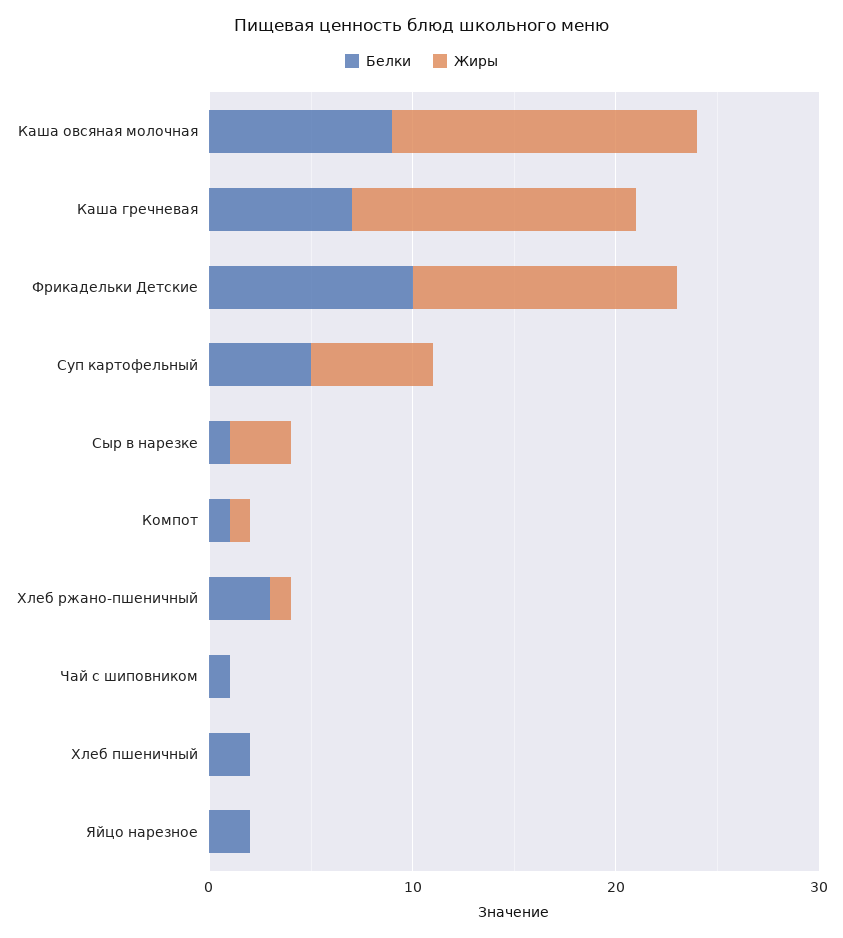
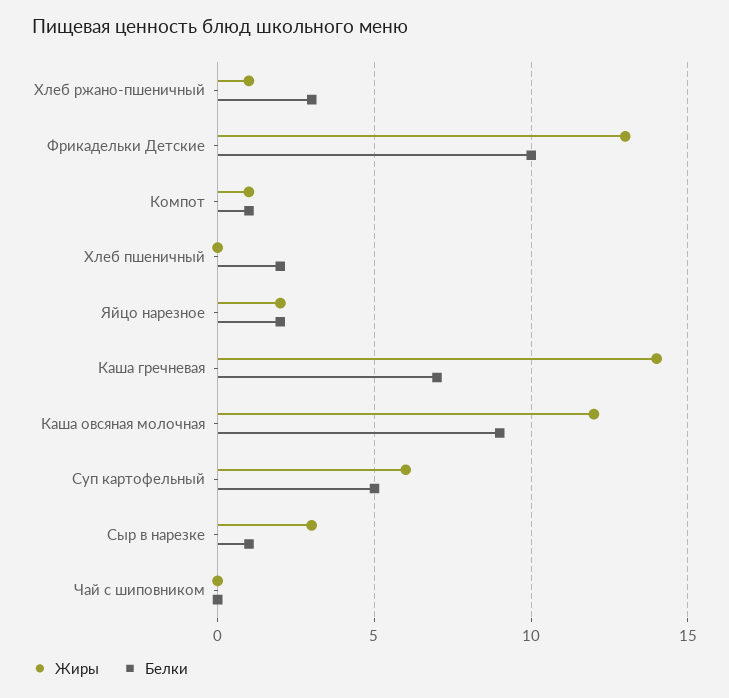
  {
    "Белки": {
      "Каша овсяная молочная": 9,
      "Каша гречневая": 7,
      "Фрикадельки Детские": 10,
      "Суп картофельный": 5,
      "Сыр в нарезке": 1,
      "Компот": 1,
      "Хлеб ржано-пшеничный": 3,
-     "Чай с шиповником": 1,
+     "Чай с шиповником": 0,
      "Хлеб пшеничный": 2,
      "Яйцо нарезное": 2
    },
    "Жиры": {
-     "Каша овсяная молочная": 15,
+     "Каша овсяная молочная": 12,
      "Каша гречневая": 14,
      "Фрикадельки Детские": 13,
      "Суп картофельный": 6,
      "Сыр в нарезке": 3,
      "Компот": 1,
      "Хлеб ржано-пшеничный": 1,
      "Чай с шиповником": 0,
      "Хлеб пшеничный": 0,
-     "Яйцо нарезное": 0
+     "Яйцо нарезное": 2
    }
  }

